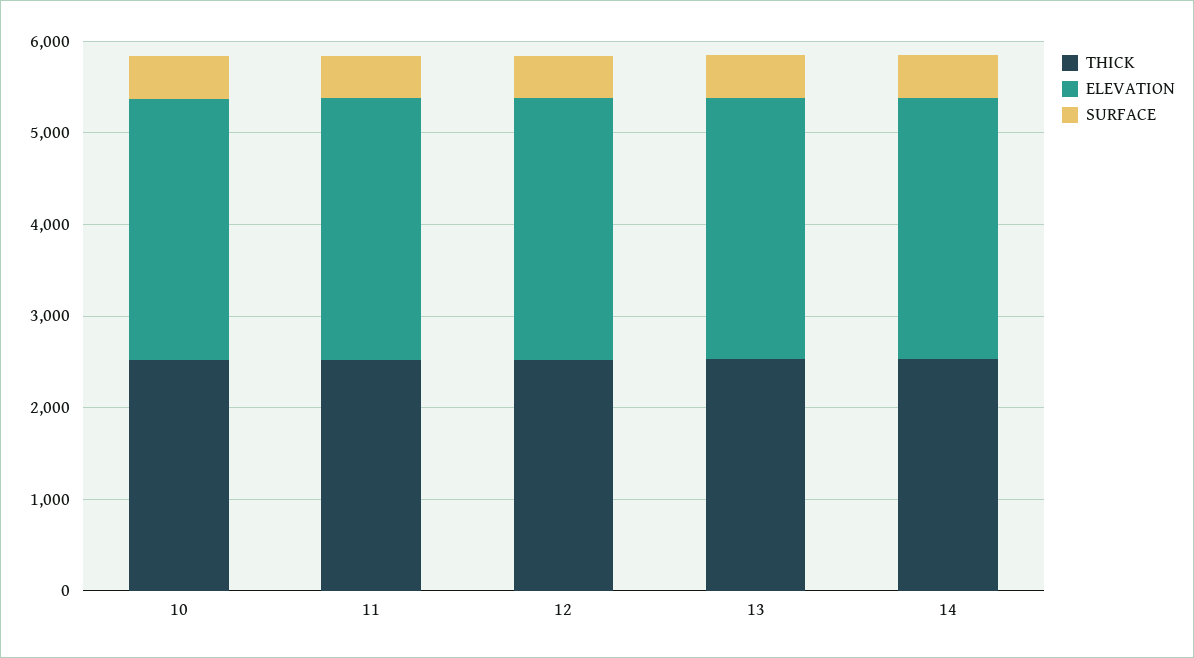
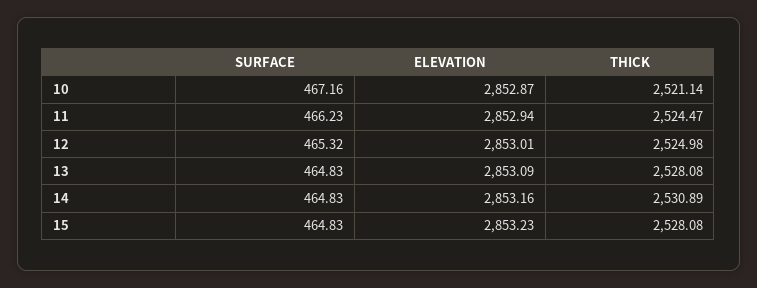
  {
    "THICK": {
      "10": 2521.14,
      "11": 2524.47,
      "12": 2524.98,
      "13": 2528.08,
-     "14": 2530.89
+     "14": 2530.89,
+     "15": 2528.08
    },
    "ELEVATION": {
      "10": 2852.87,
      "11": 2852.94,
      "12": 2853.01,
      "13": 2853.09,
-     "14": 2853.16
+     "14": 2853.16,
+     "15": 2853.23
    },
    "SURFACE": {
      "10": 467.16,
      "11": 466.23,
      "12": 465.32,
      "13": 464.83,
-     "14": 464.83
+     "14": 464.83,
+     "15": 464.83
    }
  }

